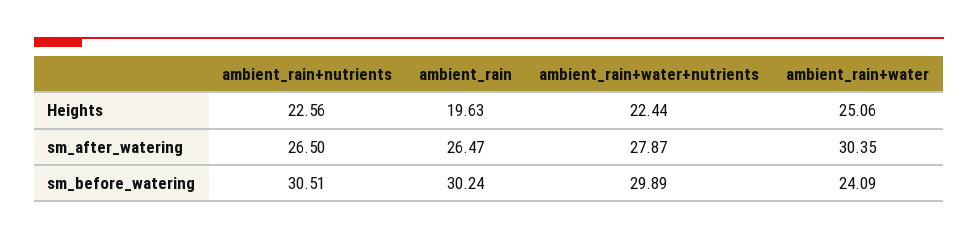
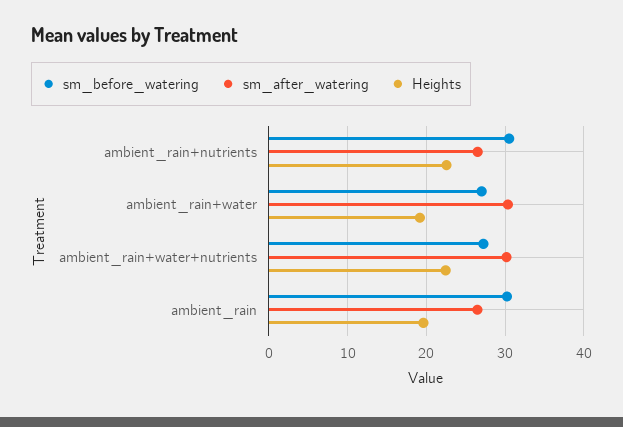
  {
    "Heights": {
      "ambient_rain+nutrients": 22.56,
      "ambient_rain": 19.63,
      "ambient_rain+water+nutrients": 22.44,
-     "ambient_rain+water": 25.06
+     "ambient_rain+water": 19
    },
    "sm_after_watering": {
      "ambient_rain+nutrients": 26.5,
      "ambient_rain": 26.47,
-     "ambient_rain+water+nutrients": 27.87,
+     "ambient_rain+water+nutrients": 30,
      "ambient_rain+water": 30.35
    },
    "sm_before_watering": {
      "ambient_rain+nutrients": 30.51,
      "ambient_rain": 30.24,
-     "ambient_rain+water+nutrients": 29.89,
+     "ambient_rain+water+nutrients": 27,
-     "ambient_rain+water": 24.09
+     "ambient_rain+water": 27
    }
  }

